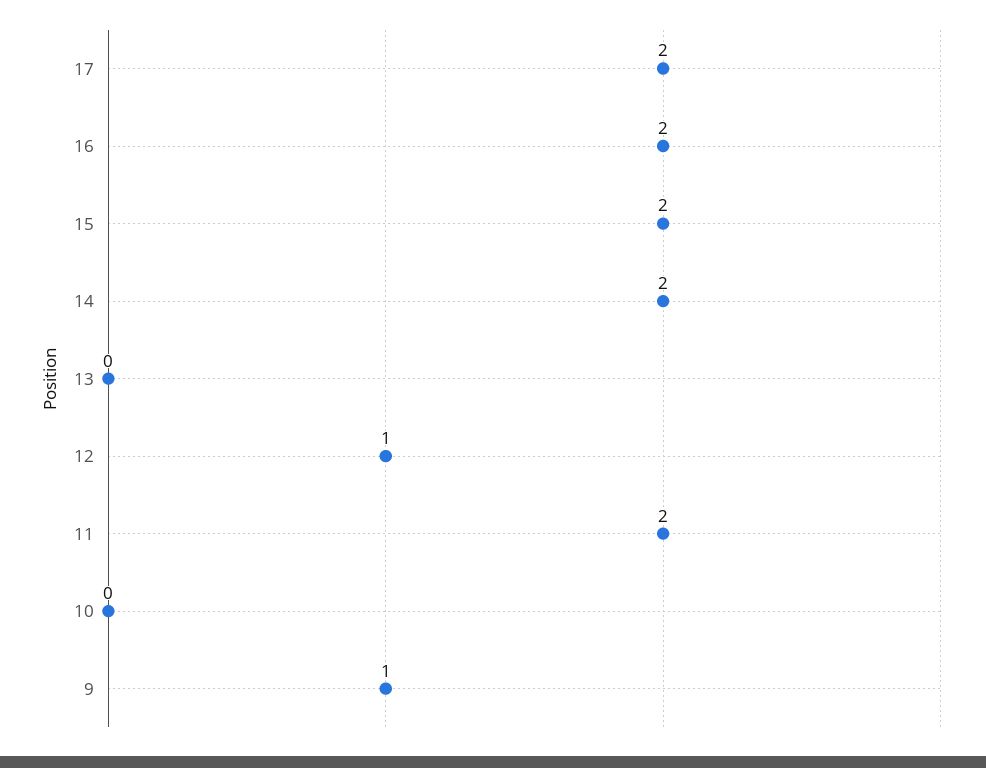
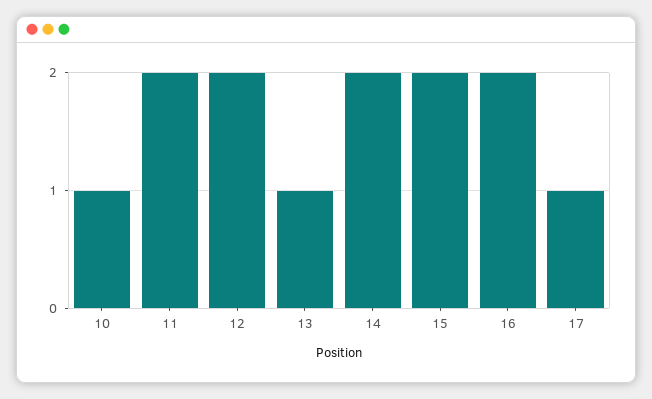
  {
-   "17": 2,
+   "17": 1,
    "16": 2,
    "15": 2,
    "14": 2,
-   "13": 0,
+   "13": 1,
-   "12": 1,
+   "12": 2,
    "11": 2,
-   "10": 0,
+   "10": 1
-   "9": 1
  }

